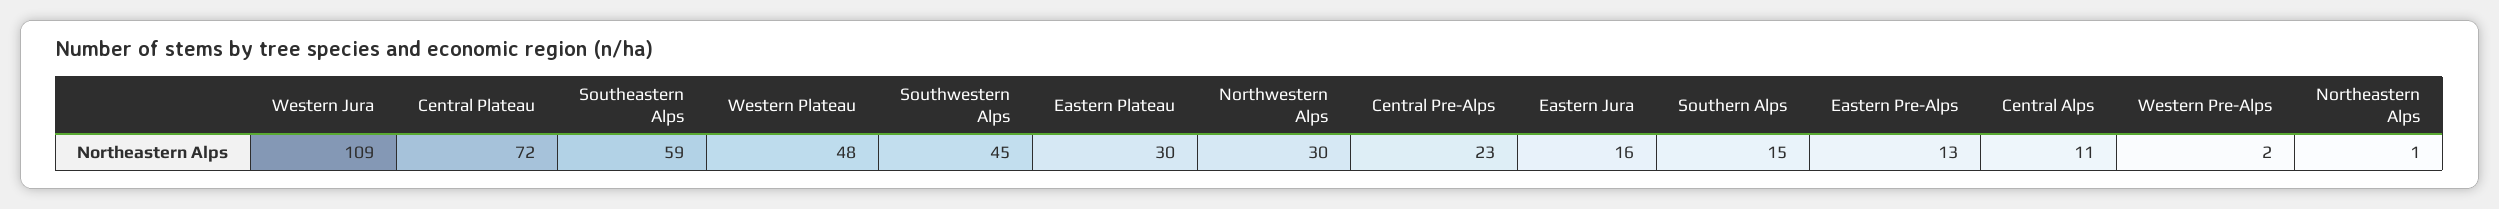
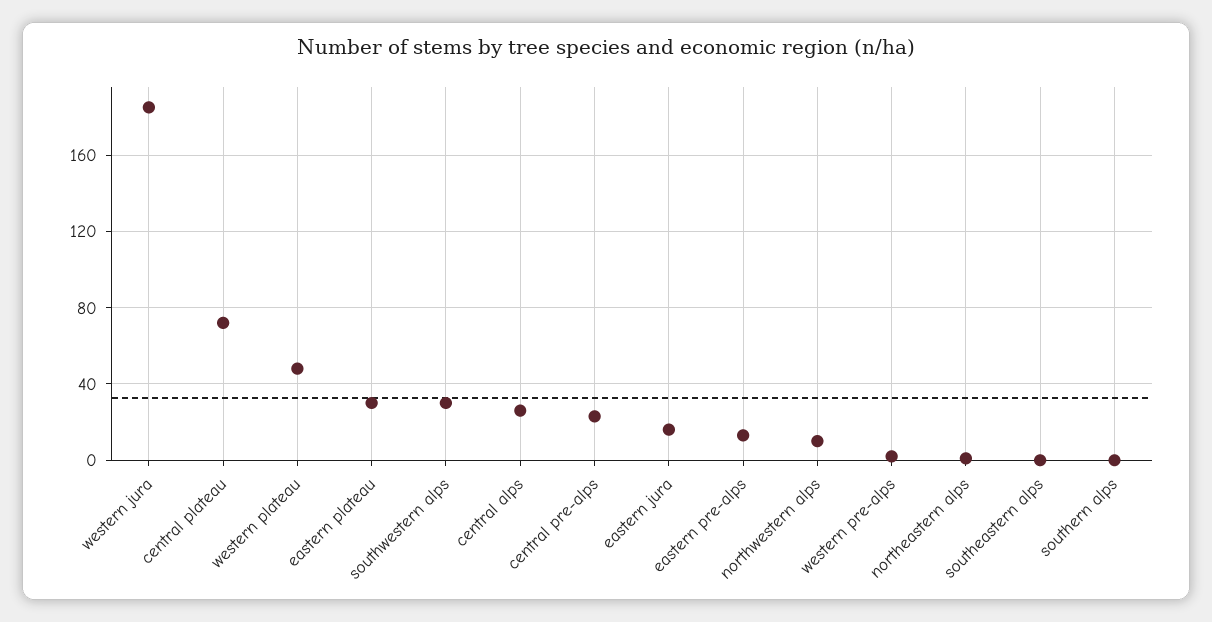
  {
-   "Western Jura": 109,
+   "Western Jura": 185,
    "Central Plateau": 72,
-   "Southeastern Alps": 59,
+   "Southeastern Alps": 0,
    "Western Plateau": 48,
-   "Southwestern Alps": 45,
+   "Southwestern Alps": 30,
    "Eastern Plateau": 30,
-   "Northwestern Alps": 30,
+   "Northwestern Alps": 10,
    "Central Pre-Alps": 23,
    "Eastern Jura": 16,
-   "Southern Alps": 15,
+   "Southern Alps": 0,
    "Eastern Pre-Alps": 13,
-   "Central Alps": 11,
+   "Central Alps": 25,
    "Western Pre-Alps": 2,
    "Northeastern Alps": 1
  }

